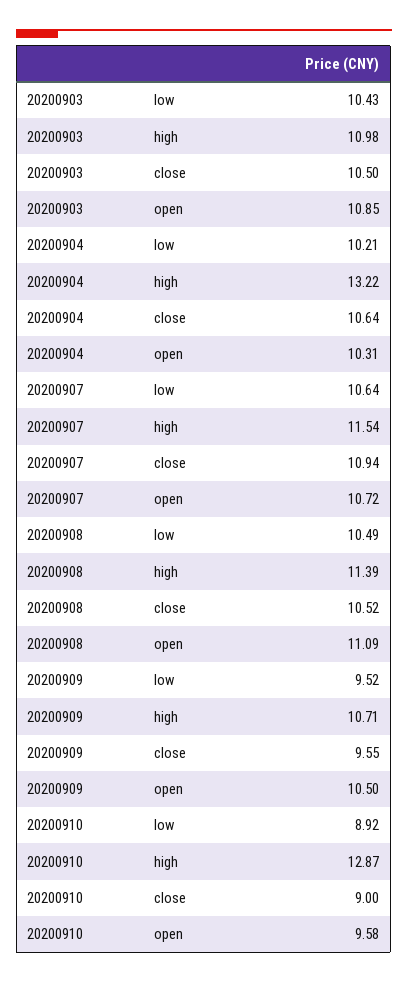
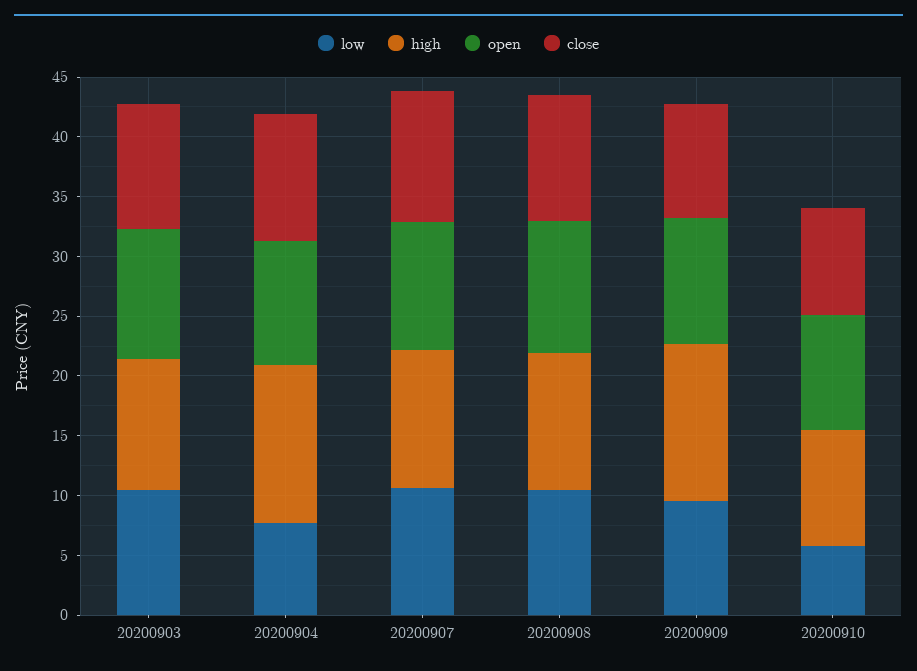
  {
    "low": {
      "20200903": 10.43,
-     "20200904": 10.21,
+     "20200904": 8,
      "20200907": 10.64,
      "20200908": 10.49,
      "20200909": 9.52,
-     "20200910": 8.92
+     "20200910": 6
    },
    "high": {
      "20200903": 10.98,
      "20200904": 13.22,
      "20200907": 11.54,
      "20200908": 11.39,
-     "20200909": 10.71,
+     "20200909": 13,
-     "20200910": 12.87
+     "20200910": 10
    },
    "close": {
      "20200903": 10.5,
      "20200904": 10.64,
      "20200907": 10.94,
      "20200908": 10.52,
      "20200909": 9.55,
      "20200910": 9
    },
    "open": {
      "20200903": 10.85,
      "20200904": 10.31,
      "20200907": 10.72,
      "20200908": 11.09,
      "20200909": 10.5,
      "20200910": 9.58
    }
  }

